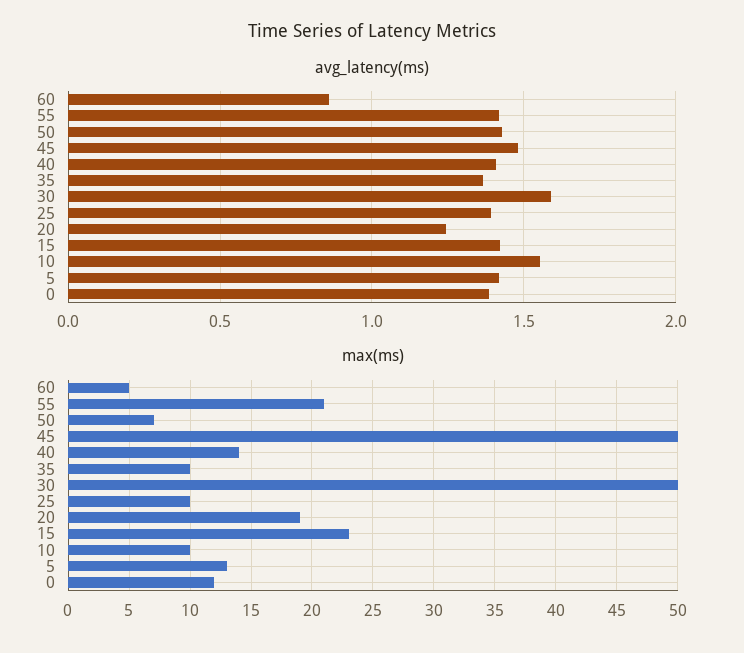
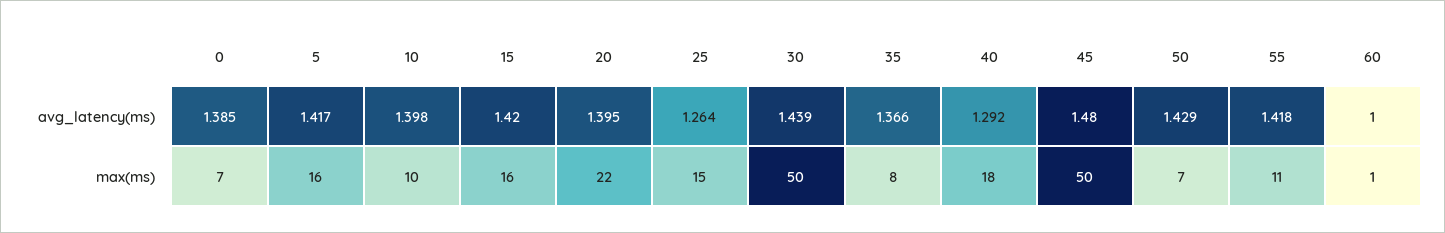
  {
    "avg_latency(ms)": {
-     "60": 0.85,
+     "60": 1,
      "55": 1.418,
      "50": 1.429,
      "45": 1.48,
-     "40": 1.4,
+     "40": 1.292,
      "35": 1.366,
-     "30": 1.6,
+     "30": 1.439,
-     "25": 1.4,
+     "25": 1.264,
-     "20": 1.25,
+     "20": 1.395,
      "15": 1.42,
-     "10": 1.55,
+     "10": 1.398,
      "5": 1.417,
      "0": 1.385
    },
    "max(ms)": {
-     "60": 5,
+     "60": 1,
-     "55": 21,
+     "55": 11,
      "50": 7,
      "45": 50,
-     "40": 14,
+     "40": 18,
-     "35": 10,
+     "35": 8,
      "30": 50,
-     "25": 10,
+     "25": 15,
-     "20": 19,
+     "20": 22,
-     "15": 23,
+     "15": 16,
      "10": 10,
-     "5": 13,
+     "5": 16,
-     "0": 12
+     "0": 7
    }
  }

